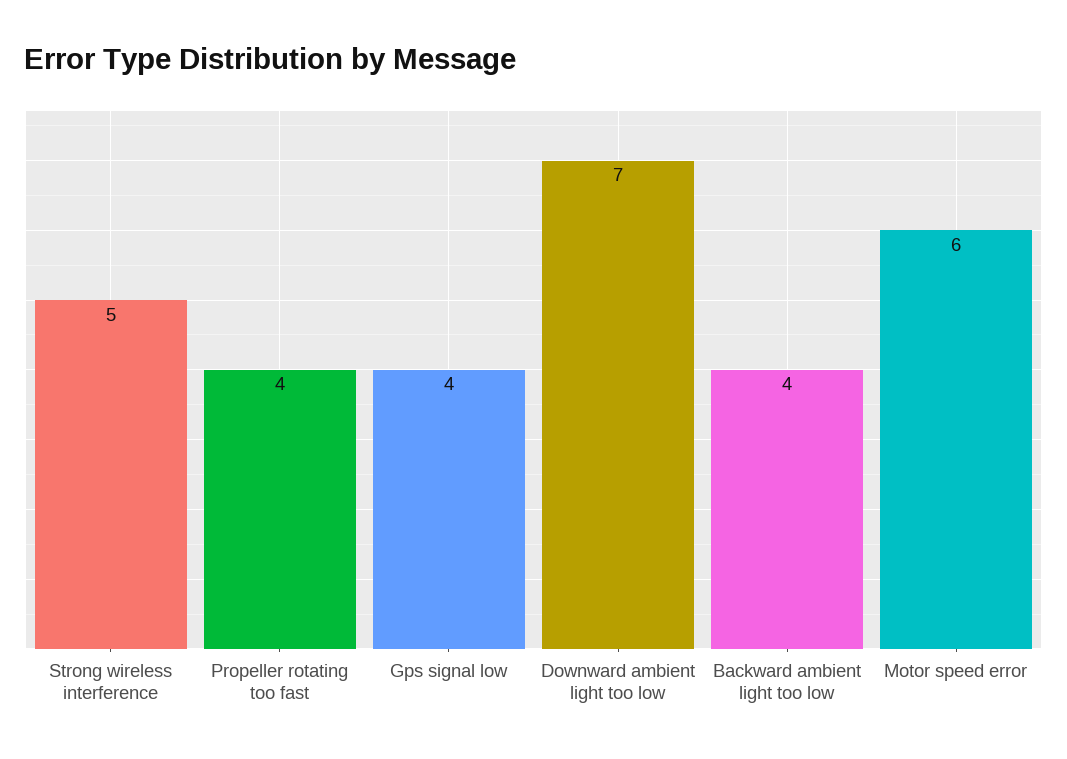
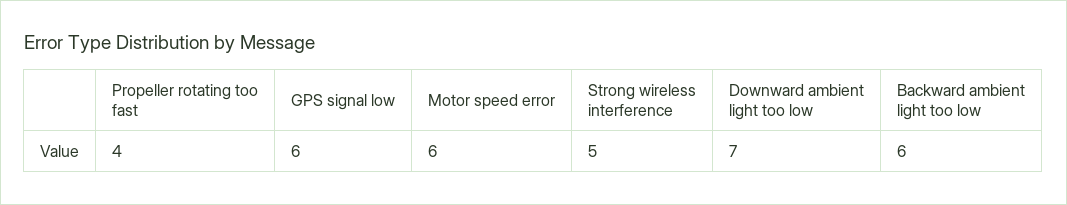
  {
    "Strong wireless interference": 5,
    "Propeller rotating too fast": 4,
-   "Gps signal low": 4,
+   "Gps signal low": 6,
    "Downward ambient light too low": 7,
-   "Backward ambient light too low": 4,
+   "Backward ambient light too low": 6,
    "Motor speed error": 6
  }

